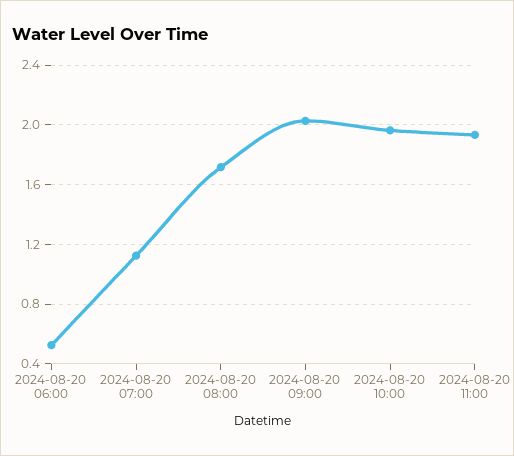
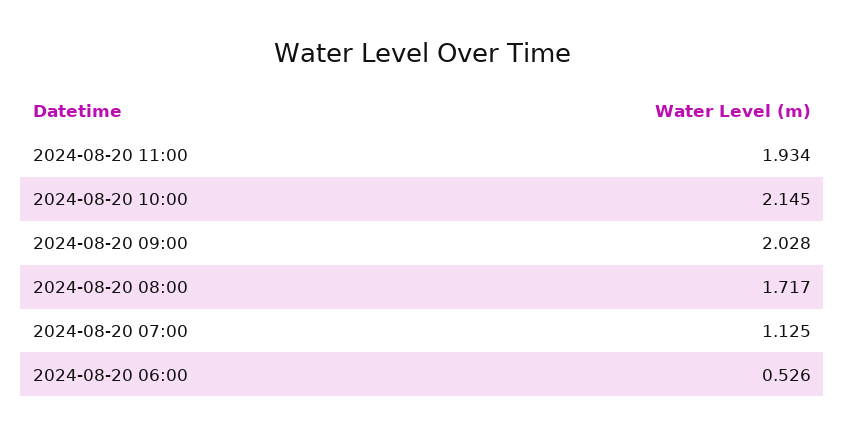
  {
    "2024-08-20 06:00": 0.526,
    "2024-08-20 07:00": 1.125,
    "2024-08-20 08:00": 1.717,
    "2024-08-20 09:00": 2.028,
-   "2024-08-20 10:00": 1.95,
+   "2024-08-20 10:00": 2.145,
    "2024-08-20 11:00": 1.934
  }

